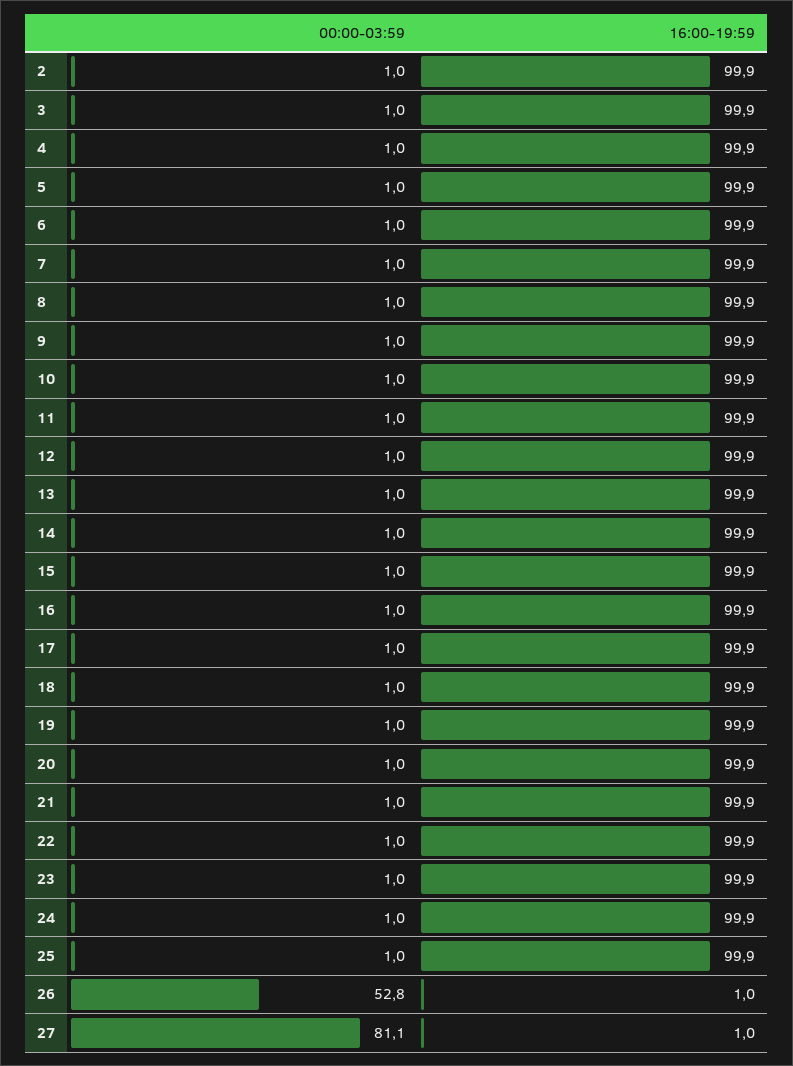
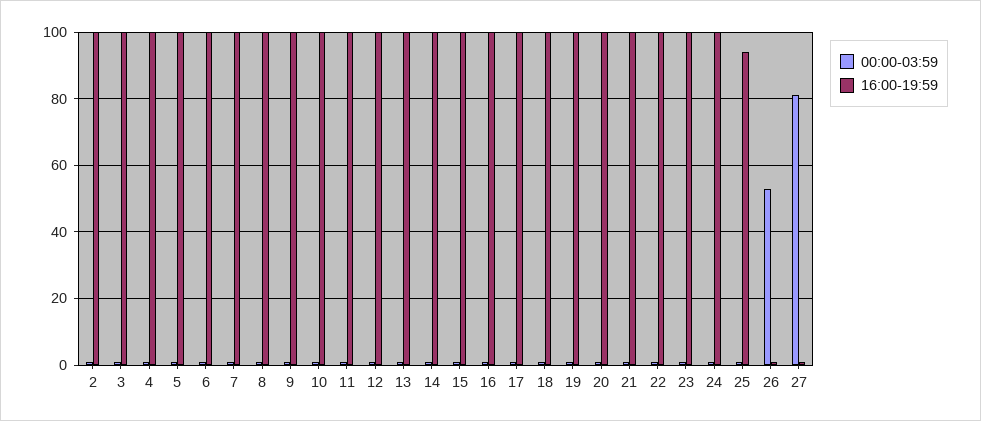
  {
    "00:00-03:59": {
      "2": 1,
      "3": 1,
      "4": 1,
      "5": 1,
      "6": 1,
      "7": 1,
      "8": 1,
      "9": 1,
      "10": 1,
      "11": 1,
      "12": 1,
      "13": 1,
      "14": 1,
      "15": 1,
      "16": 1,
      "17": 1,
      "18": 1,
      "19": 1,
      "20": 1,
      "21": 1,
      "22": 1,
      "23": 1,
      "24": 1,
      "25": 1,
      "26": 52.8,
      "27": 81.1
    },
    "16:00-19:59": {
      "2": 99.9,
      "3": 99.9,
      "4": 99.9,
      "5": 99.9,
      "6": 99.9,
      "7": 99.9,
      "8": 99.9,
      "9": 99.9,
      "10": 99.9,
      "11": 99.9,
      "12": 99.9,
      "13": 99.9,
      "14": 99.9,
      "15": 99.9,
      "16": 99.9,
      "17": 99.9,
      "18": 99.9,
      "19": 99.9,
      "20": 99.9,
      "21": 99.9,
      "22": 99.9,
      "23": 99.9,
      "24": 99.9,
-     "25": 99.9,
+     "25": 94,
      "26": 1,
      "27": 1
    }
  }

